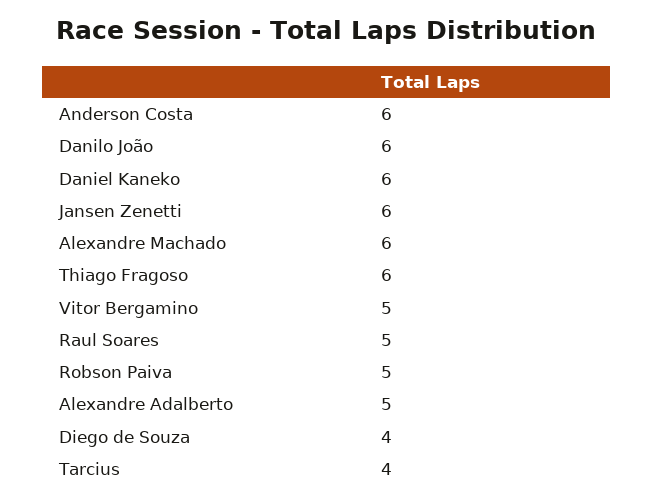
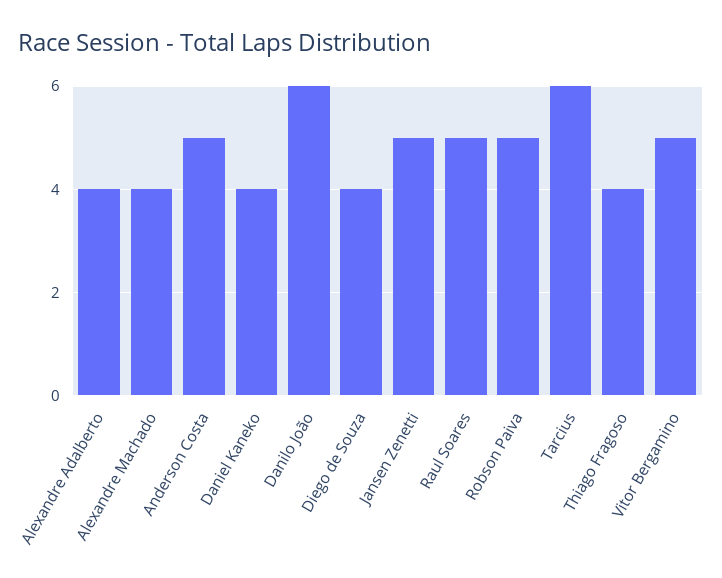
  {
-   "Anderson Costa": 6,
+   "Anderson Costa": 5,
    "Danilo João": 6,
-   "Daniel Kaneko": 6,
+   "Daniel Kaneko": 4,
-   "Jansen Zenetti": 6,
+   "Jansen Zenetti": 5,
-   "Alexandre Machado": 6,
+   "Alexandre Machado": 4,
-   "Thiago Fragoso": 6,
+   "Thiago Fragoso": 4,
    "Vitor Bergamino": 5,
    "Raul Soares": 5,
    "Robson Paiva": 5,
-   "Alexandre Adalberto": 5,
+   "Alexandre Adalberto": 4,
    "Diego de Souza": 4,
-   "Tarcius": 4
+   "Tarcius": 6
  }

